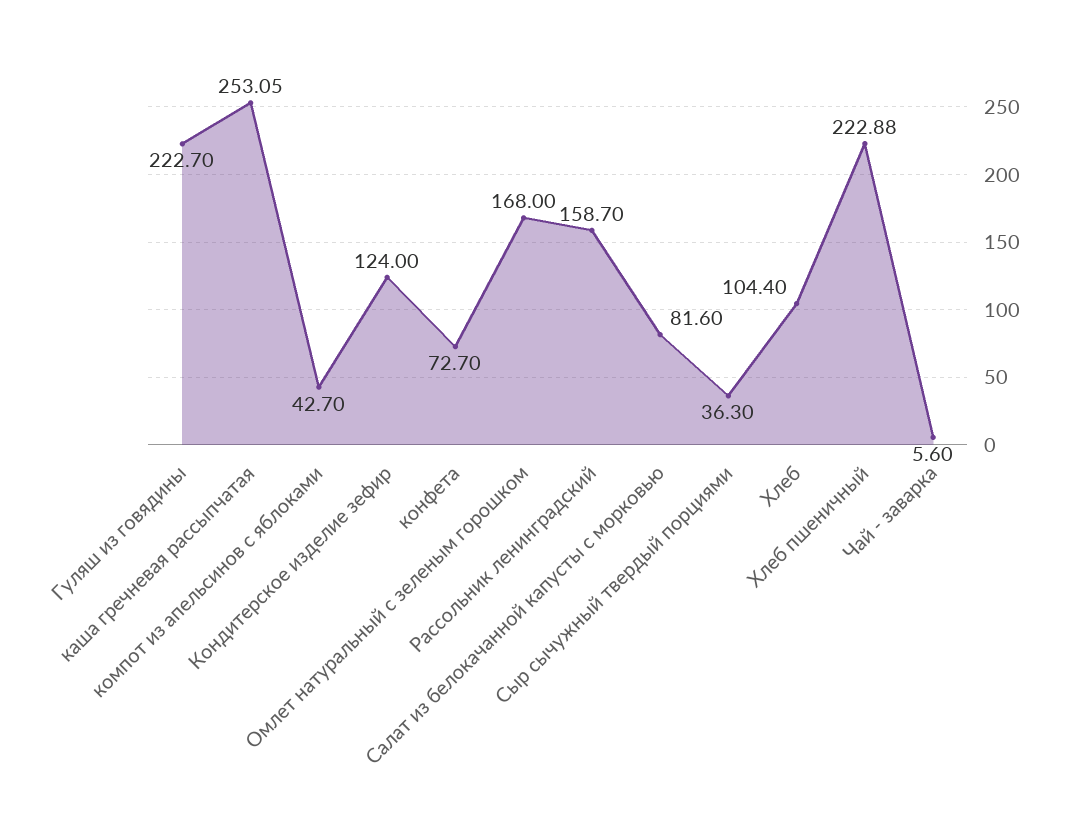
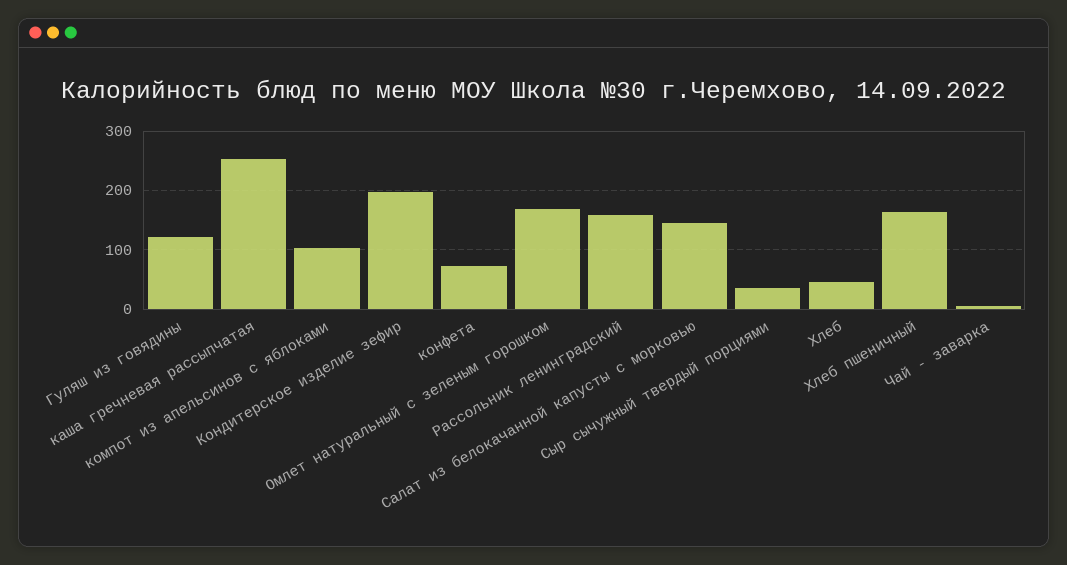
  {
-   "Гуляш из говядины": 222.7,
+   "Гуляш из говядины": 120,
    "каша гречневая рассыпчатая": 253.05,
-   "компот из апельсинов с яблоками": 42.7,
+   "компот из апельсинов с яблоками": 100,
-   "Кондитерское изделие зефир": 124,
+   "Кондитерское изделие зефир": 200,
    "конфета": 72.7,
    "Омлет натуральный с зеленым горошком": 168,
    "Рассольник ленинградский": 158.7,
-   "Салат из белокачанной капусты с морковью": 81.6,
+   "Салат из белокачанной капусты с морковью": 140,
    "Сыр сычужный твердый порциями": 36.3,
-   "Хлеб": 104.4,
+   "Хлеб": 40,
-   "Хлеб пшеничный": 222.88,
+   "Хлеб пшеничный": 160,
    "Чай - заварка": 5.6
  }

